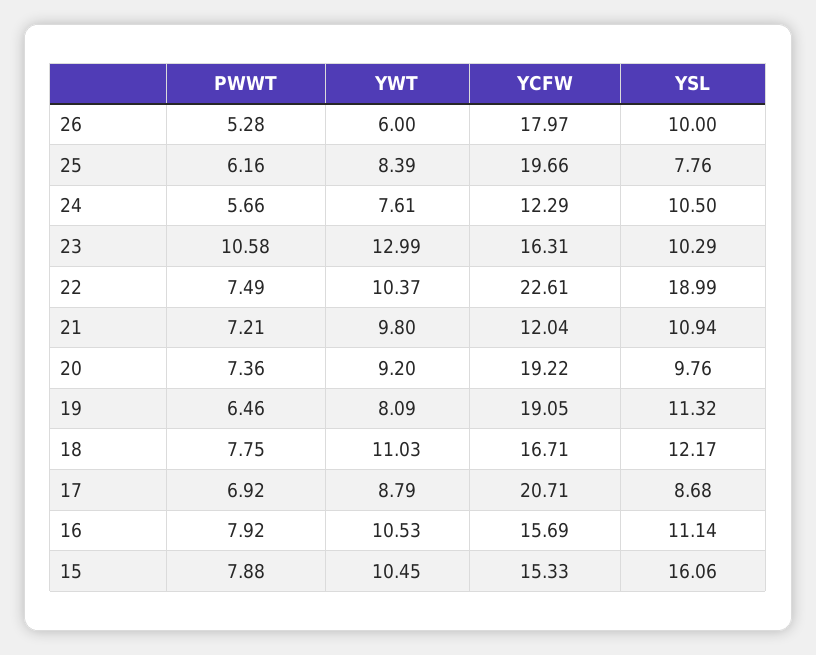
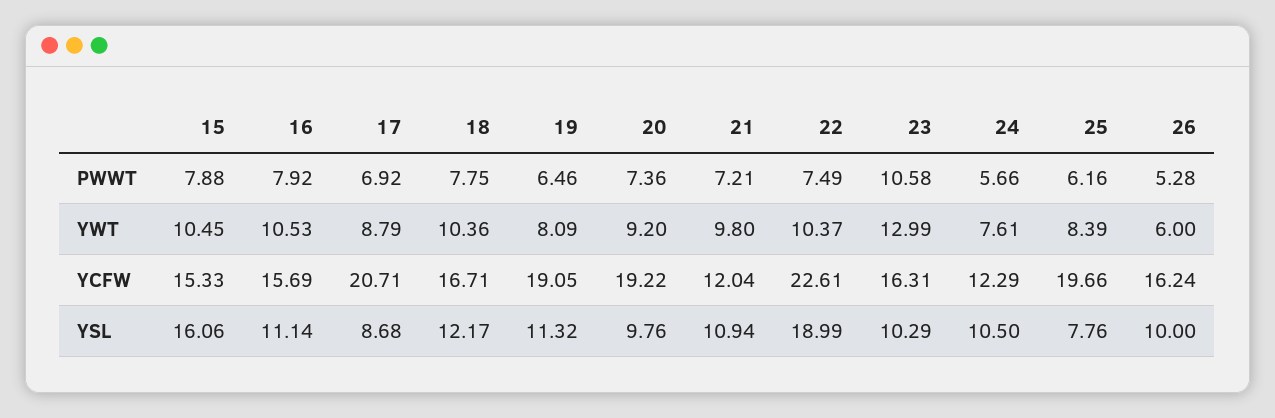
  {
    "PWWT": {
      "26": 5.28,
      "25": 6.16,
      "24": 5.66,
      "23": 10.58,
      "22": 7.49,
      "21": 7.21,
      "20": 7.36,
      "19": 6.46,
      "18": 7.75,
      "17": 6.92,
      "16": 7.92,
      "15": 7.88
    },
    "YWT": {
      "26": 6,
      "25": 8.39,
      "24": 7.61,
      "23": 12.99,
      "22": 10.37,
      "21": 9.8,
      "20": 9.2,
      "19": 8.09,
-     "18": 11.03,
+     "18": 10.36,
      "17": 8.79,
      "16": 10.53,
      "15": 10.45
    },
    "YCFW": {
-     "26": 17.97,
+     "26": 16.24,
      "25": 19.66,
      "24": 12.29,
      "23": 16.31,
      "22": 22.61,
      "21": 12.04,
      "20": 19.22,
      "19": 19.05,
      "18": 16.71,
      "17": 20.71,
      "16": 15.69,
      "15": 15.33
    },
    "YSL": {
      "26": 10,
      "25": 7.76,
      "24": 10.5,
      "23": 10.29,
      "22": 18.99,
      "21": 10.94,
      "20": 9.76,
      "19": 11.32,
      "18": 12.17,
      "17": 8.68,
      "16": 11.14,
      "15": 16.06
    }
  }

